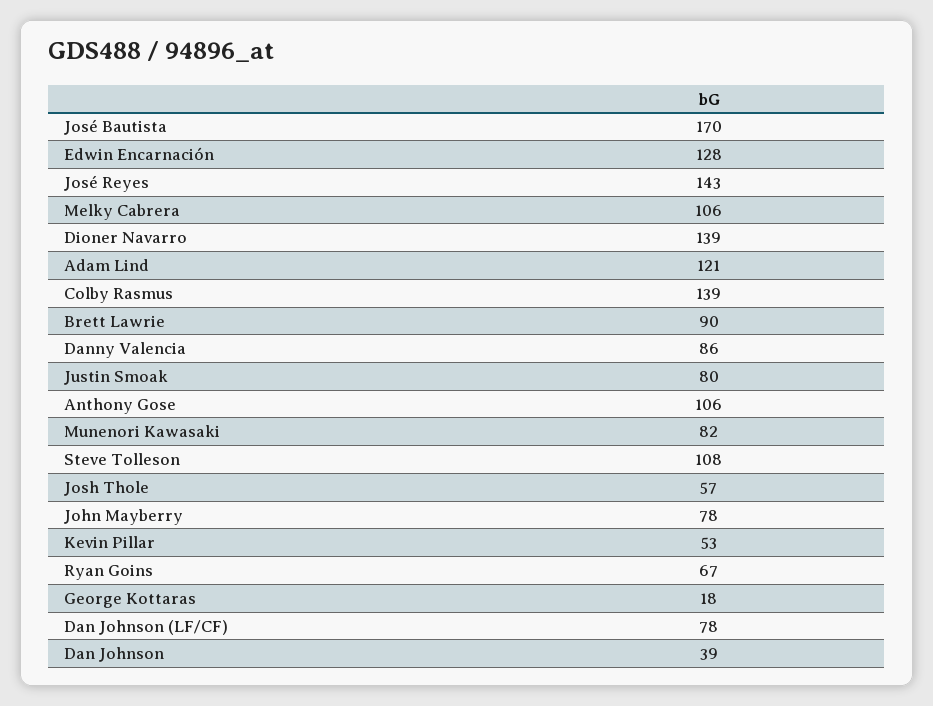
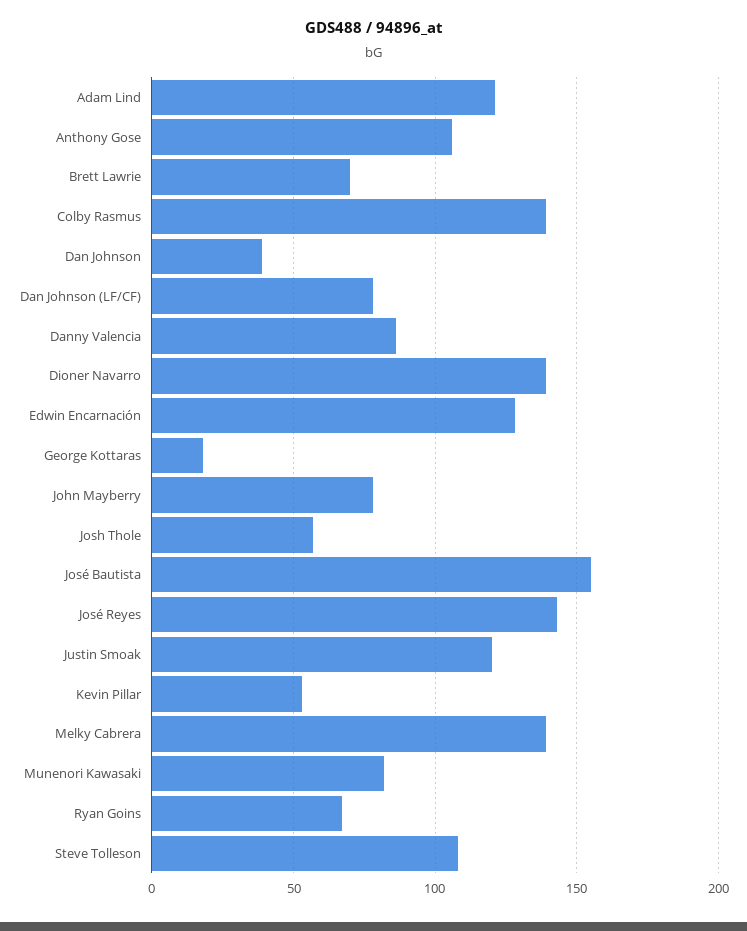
  {
-   "José Bautista": 170,
+   "José Bautista": 155,
    "Edwin Encarnación": 128,
    "José Reyes": 143,
-   "Melky Cabrera": 106,
+   "Melky Cabrera": 140,
    "Dioner Navarro": 139,
    "Adam Lind": 121,
    "Colby Rasmus": 139,
-   "Brett Lawrie": 90,
+   "Brett Lawrie": 70,
    "Danny Valencia": 86,
-   "Justin Smoak": 80,
+   "Justin Smoak": 120,
    "Anthony Gose": 106,
    "Munenori Kawasaki": 82,
    "Steve Tolleson": 108,
    "Josh Thole": 57,
    "John Mayberry": 78,
    "Kevin Pillar": 53,
    "Ryan Goins": 67,
    "George Kottaras": 18,
    "Dan Johnson (LF/CF)": 78,
    "Dan Johnson": 39
  }

